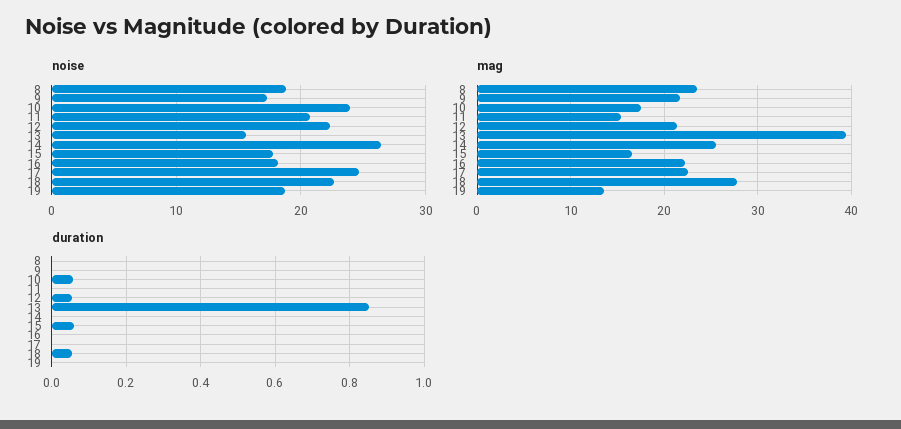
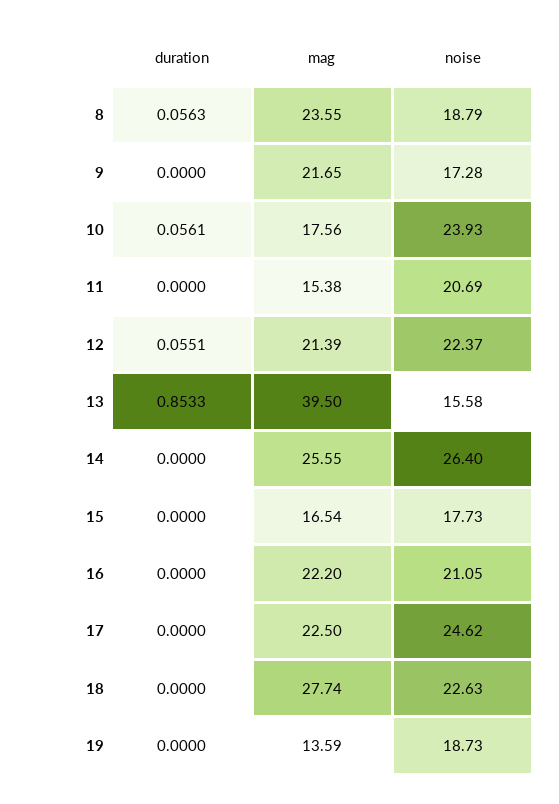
  {
    "noise": {
      "8": 18.79,
      "9": 17.28,
      "10": 23.93,
      "11": 20.69,
      "12": 22.37,
      "13": 15.58,
      "14": 26.4,
      "15": 17.73,
-     "16": 18,
+     "16": 21.05,
      "17": 24.62,
      "18": 22.63,
      "19": 18.73
    },
    "mag": {
      "8": 23.55,
      "9": 21.65,
      "10": 17.56,
      "11": 15.38,
      "12": 21.39,
      "13": 39.5,
      "14": 25.55,
      "15": 16.54,
      "16": 22.2,
      "17": 22.5,
      "18": 27.74,
      "19": 13.59
    },
    "duration": {
-     "8": 0,
+     "8": 0.0563,
      "9": 0,
      "10": 0.0561,
      "11": 0,
      "12": 0.0551,
      "13": 0.8533,
      "14": 0,
-     "15": 0.06,
+     "15": 0,
      "16": 0,
      "17": 0,
-     "18": 0.06,
+     "18": 0,
      "19": 0
    }
  }

